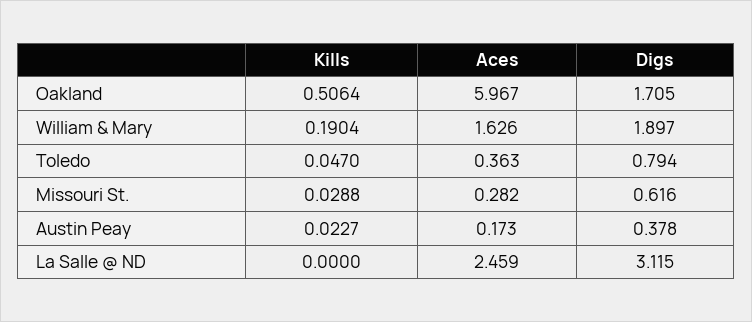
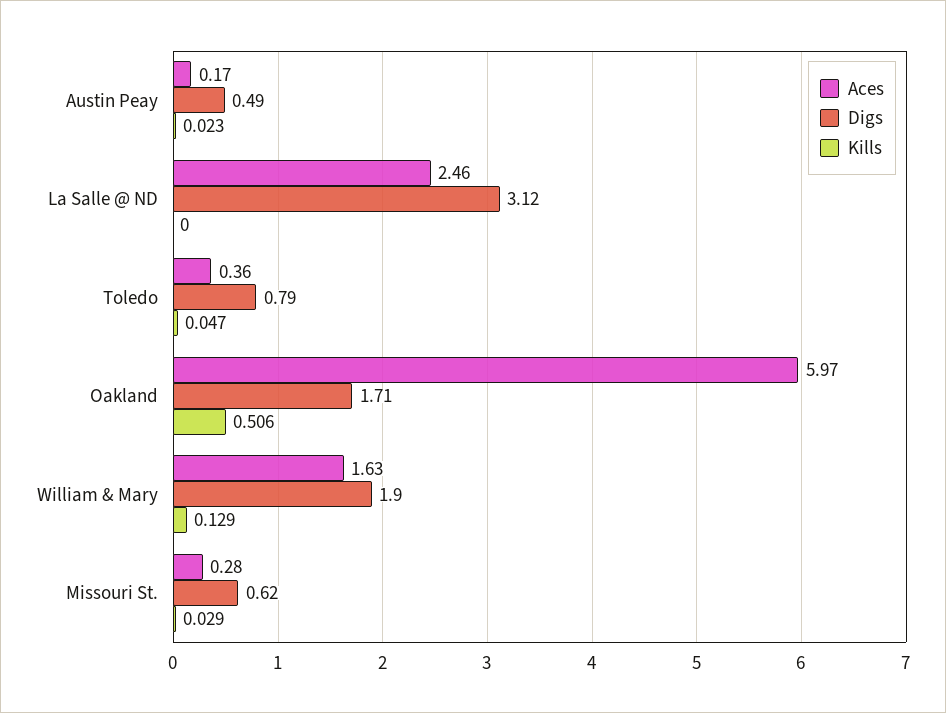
  {
    "Kills": {
      "Oakland": 0.5064,
-     "William & Mary": 0.1904,
+     "William & Mary": 0.129,
      "Toledo": 0.047,
      "Missouri St.": 0.0288,
      "Austin Peay": 0.0227,
      "La Salle @ ND": 0
    },
    "Aces": {
      "Oakland": 5.967,
      "William & Mary": 1.626,
      "Toledo": 0.363,
      "Missouri St.": 0.282,
      "Austin Peay": 0.173,
      "La Salle @ ND": 2.459
    },
    "Digs": {
      "Oakland": 1.705,
      "William & Mary": 1.897,
      "Toledo": 0.794,
      "Missouri St.": 0.616,
-     "Austin Peay": 0.378,
+     "Austin Peay": 0.49,
      "La Salle @ ND": 3.115
    }
  }

